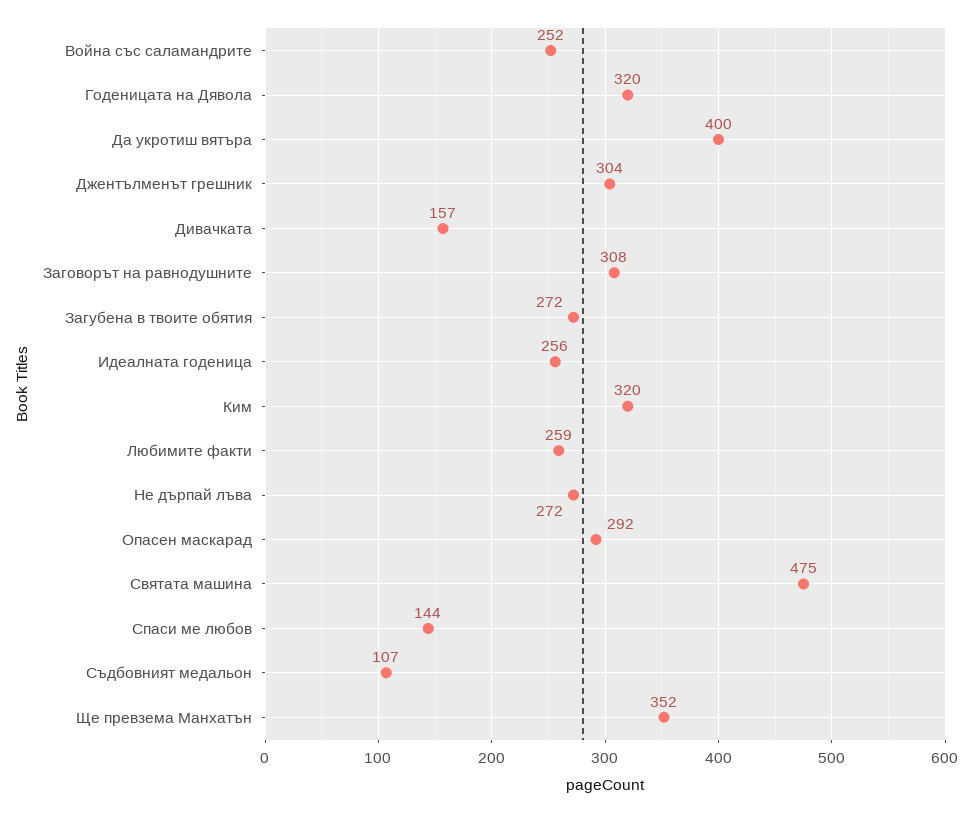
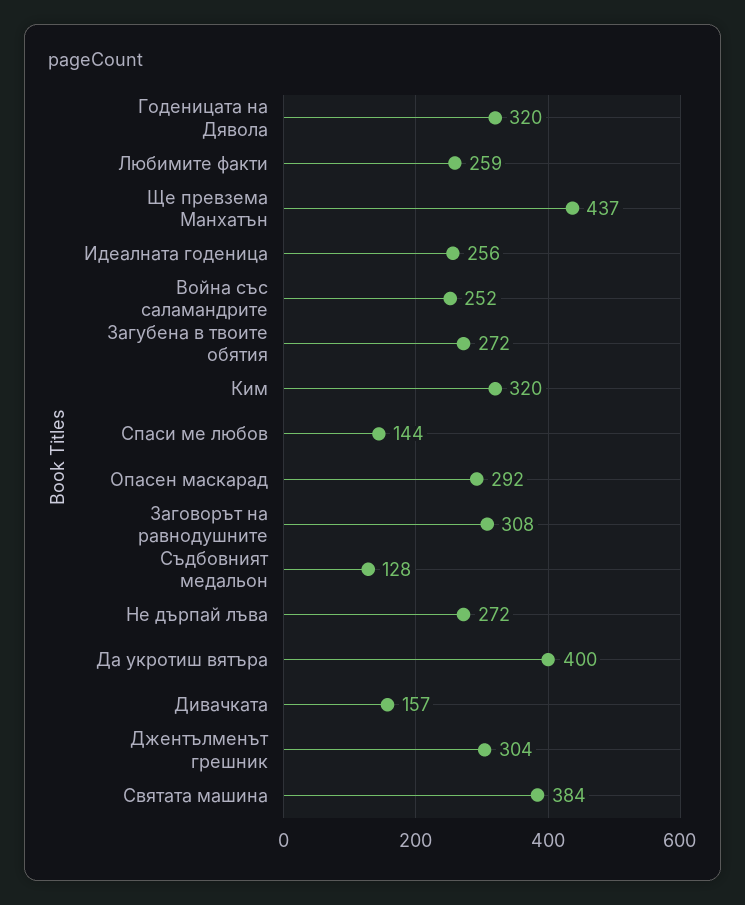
  {
    "Война със саламандрите": 252,
    "Годеницата на Дявола": 320,
    "Да укротиш вятъра": 400,
    "Джентълменът грешник": 304,
    "Дивачката": 157,
    "Заговорът на равнодушните": 308,
    "Загубена в твоите обятия": 272,
    "Идеалната годеница": 256,
    "Ким": 320,
    "Любимите факти": 259,
    "Не дърпай лъва": 272,
    "Опасен маскарад": 292,
-   "Святата машина": 475,
+   "Святата машина": 384,
    "Спаси ме любов": 144,
-   "Съдбовният медальон": 107,
+   "Съдбовният медальон": 128,
-   "Ще превзема Манхатън": 352
+   "Ще превзема Манхатън": 437
  }

